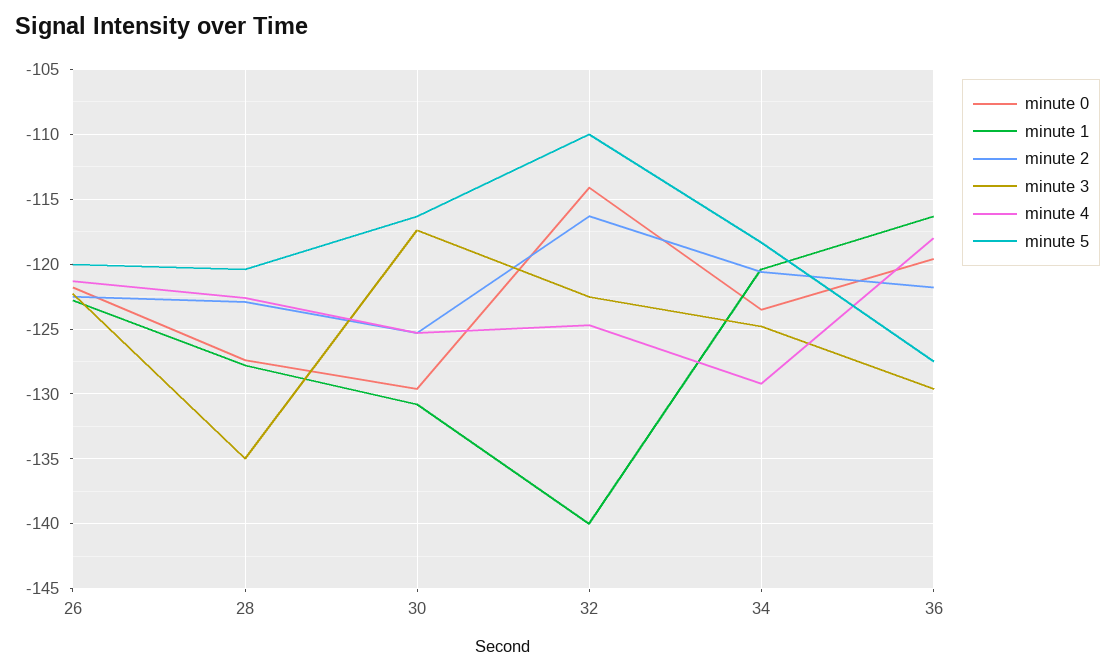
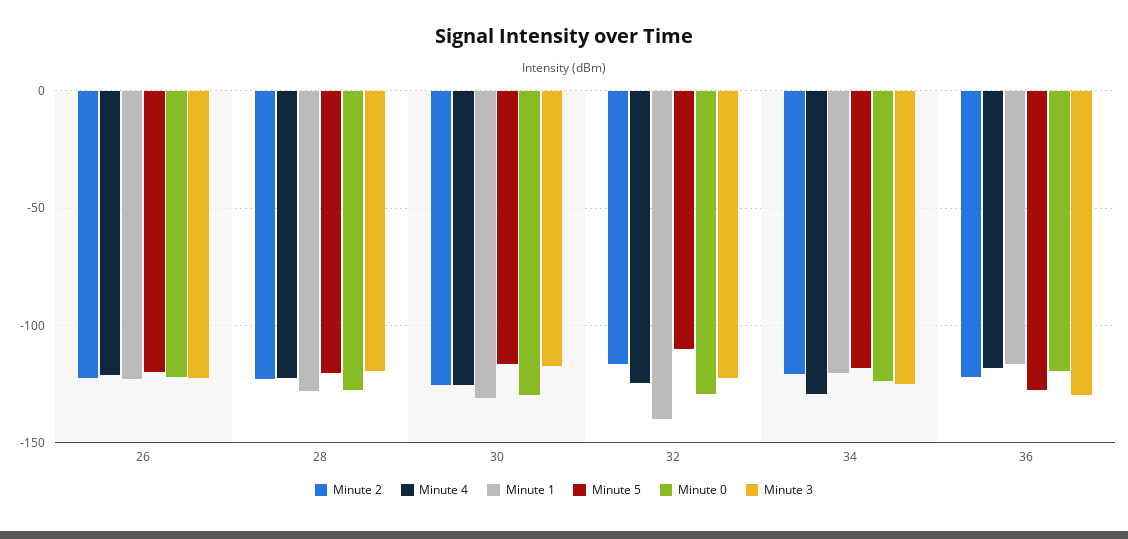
  {
    "minute 0": {
      "26": -122,
      "28": -127.5,
      "30": -129.5,
-     "32": -114,
+     "32": -130,
      "34": -123.5,
      "36": -119.5
    },
    "minute 1": {
      "26": -123,
      "28": -128,
      "30": -131,
      "32": -140,
      "34": -120.5,
      "36": -116.5
    },
    "minute 2": {
      "26": -122.5,
      "28": -123,
      "30": -125.5,
      "32": -116.5,
      "34": -120.5,
      "36": -122
    },
    "minute 3": {
      "26": -122.5,
-     "28": -135,
+     "28": -120,
      "30": -117.5,
      "32": -122.5,
      "34": -125,
      "36": -129.5
    },
    "minute 4": {
      "26": -121.5,
      "28": -122.5,
      "30": -125.5,
      "32": -124.5,
      "34": -129,
      "36": -118
    },
    "minute 5": {
      "26": -120,
      "28": -120.5,
      "30": -116.5,
      "32": -110,
      "34": -118.5,
      "36": -127.5
    }
  }

